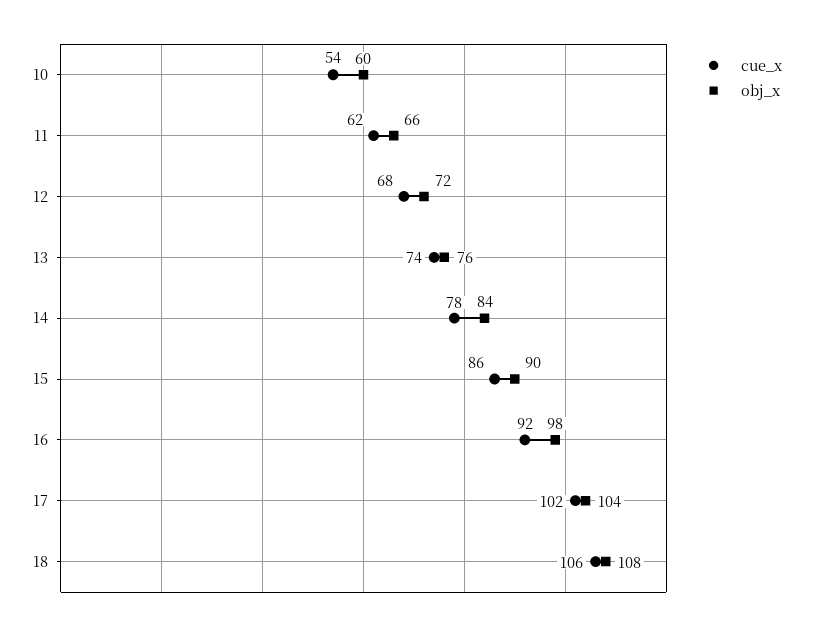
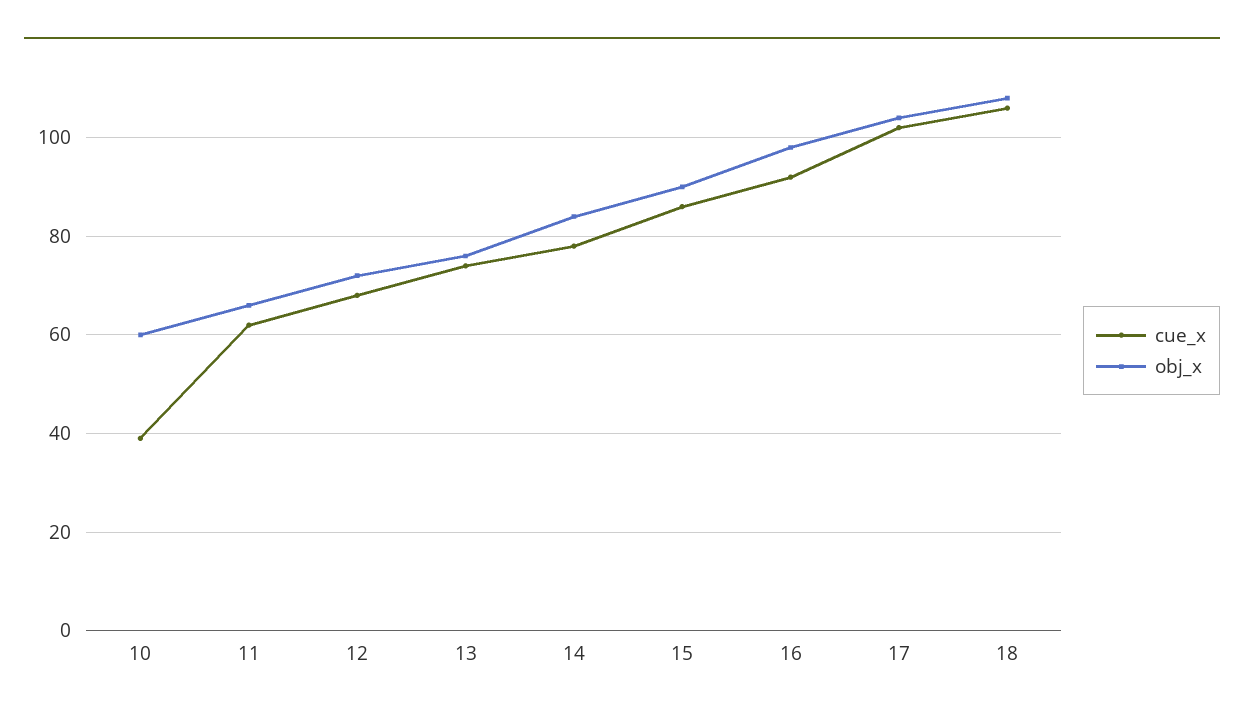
  {
    "cue_x": {
-     "10": 54,
+     "10": 40,
      "11": 62,
      "12": 68,
      "13": 74,
      "14": 78,
      "15": 86,
      "16": 92,
      "17": 102,
      "18": 106
    },
    "obj_x": {
      "10": 60,
      "11": 66,
      "12": 72,
      "13": 76,
      "14": 84,
      "15": 90,
      "16": 98,
      "17": 104,
      "18": 108
    }
  }

